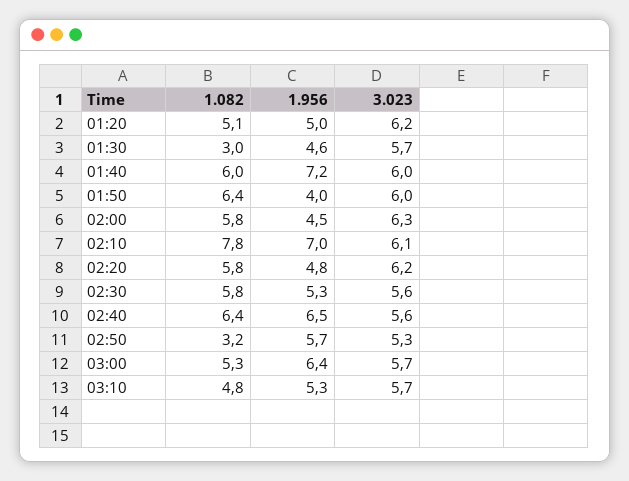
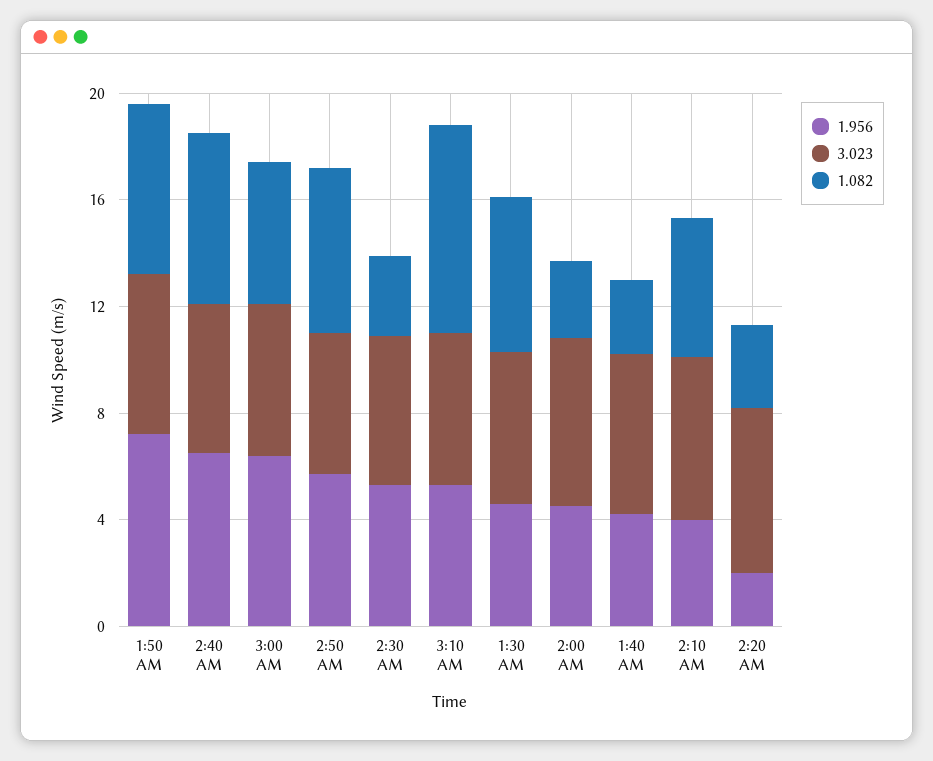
  {
    "1.082": {
-     "01:20": 5.1,
-     "01:30": 3,
+     "01:30": 6,
-     "01:40": 6,
+     "01:40": 3,
      "01:50": 6.4,
-     "02:00": 5.8,
+     "02:00": 3,
-     "02:10": 7.8,
+     "02:10": 5,
-     "02:20": 5.8,
+     "02:20": 3,
-     "02:30": 5.8,
+     "02:30": 3,
      "02:40": 6.4,
-     "02:50": 3.2,
+     "02:50": 6,
      "03:00": 5.3,
-     "03:10": 4.8
+     "03:10": 8
    },
    "1.956": {
-     "01:20": 5,
      "01:30": 4.6,
-     "01:40": 7.2,
+     "01:40": 4,
-     "01:50": 4,
+     "01:50": 7,
      "02:00": 4.5,
-     "02:10": 7,
+     "02:10": 4,
-     "02:20": 4.8,
+     "02:20": 2,
      "02:30": 5.3,
      "02:40": 6.5,
      "02:50": 5.7,
      "03:00": 6.4,
      "03:10": 5.3
    },
    "3.023": {
-     "01:20": 6.2,
      "01:30": 5.7,
      "01:40": 6,
      "01:50": 6,
      "02:00": 6.3,
      "02:10": 6.1,
      "02:20": 6.2,
      "02:30": 5.6,
      "02:40": 5.6,
      "02:50": 5.3,
      "03:00": 5.7,
      "03:10": 5.7
    }
  }

